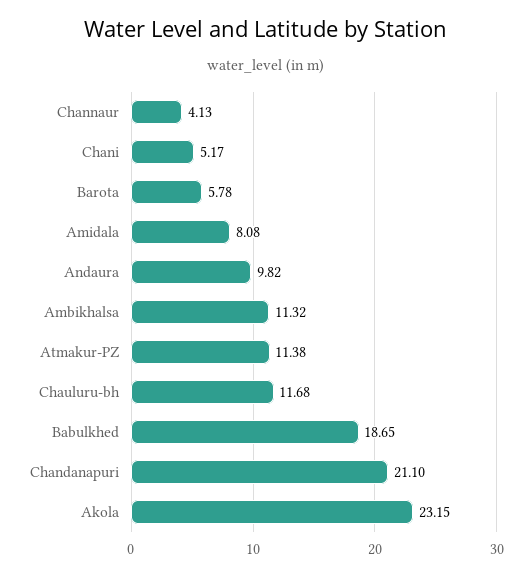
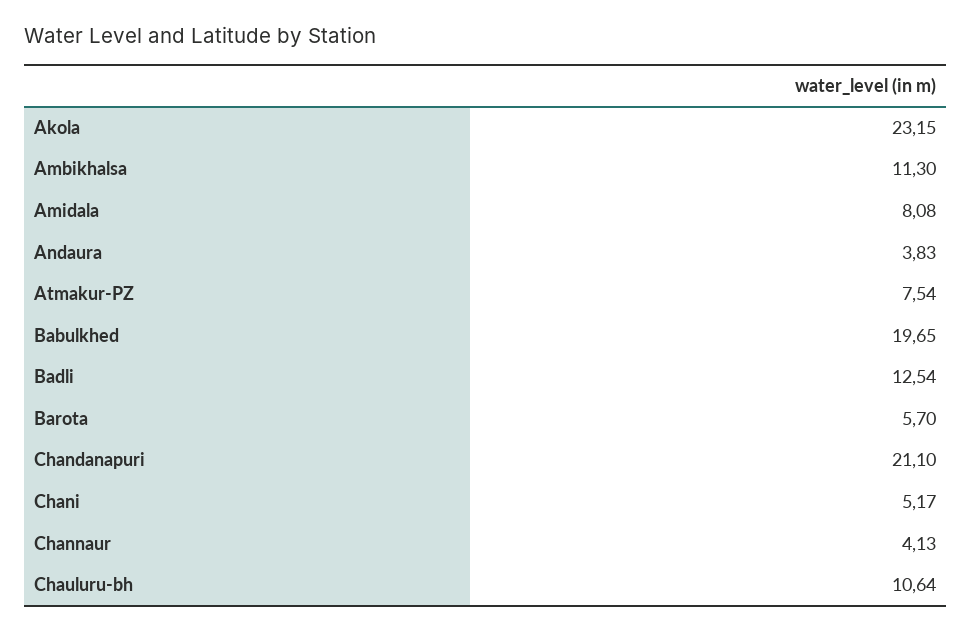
  {
    "Channaur": 4.13,
    "Chani": 5.17,
-   "Barota": 5.78,
+   "Barota": 5.7,
    "Amidala": 8.08,
-   "Andaura": 9.82,
+   "Andaura": 3.83,
-   "Ambikhalsa": 11.32,
+   "Ambikhalsa": 11.3,
-   "Atmakur-PZ": 11.38,
+   "Atmakur-PZ": 7.54,
-   "Chauluru-bh": 11.68,
+   "Chauluru-bh": 10.64,
-   "Babulkhed": 18.65,
+   "Babulkhed": 19.65,
    "Chandanapuri": 21.1,
-   "Akola": 23.15
+   "Akola": 23.15,
+   "Badli": 12.54
  }

